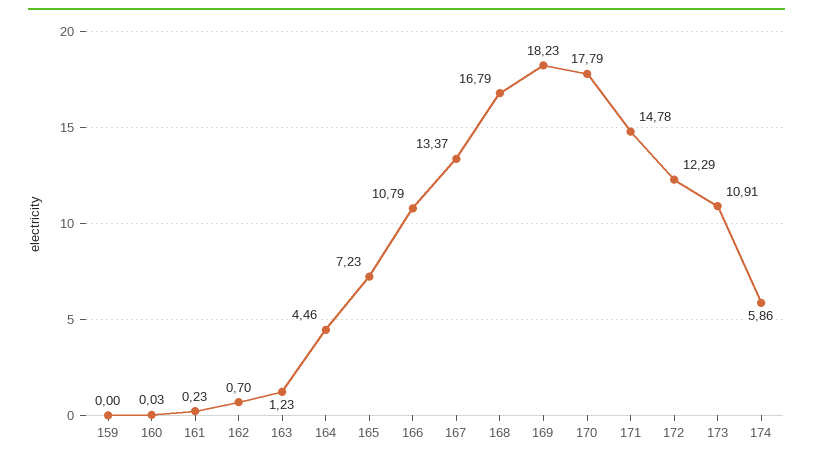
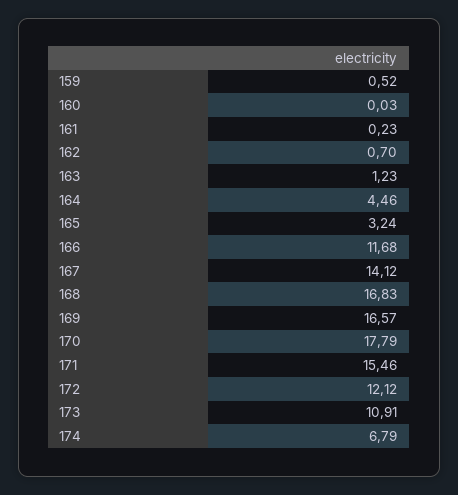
  {
-   "159": 0,
+   "159": 0.52,
    "160": 0.03,
    "161": 0.23,
    "162": 0.7,
    "163": 1.23,
    "164": 4.46,
-   "165": 7.23,
+   "165": 3.24,
-   "166": 10.79,
+   "166": 11.68,
-   "167": 13.37,
+   "167": 14.12,
-   "168": 16.79,
+   "168": 16.83,
-   "169": 18.23,
+   "169": 16.57,
    "170": 17.79,
-   "171": 14.78,
+   "171": 15.46,
-   "172": 12.29,
+   "172": 12.12,
    "173": 10.91,
-   "174": 5.86
+   "174": 6.79
  }

